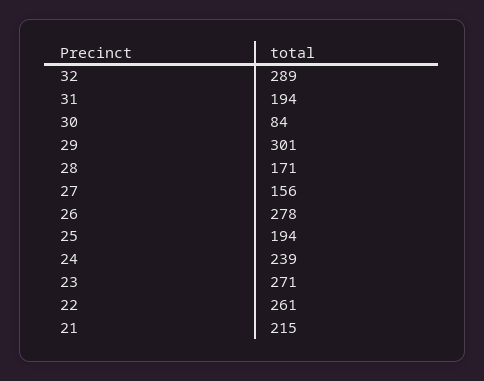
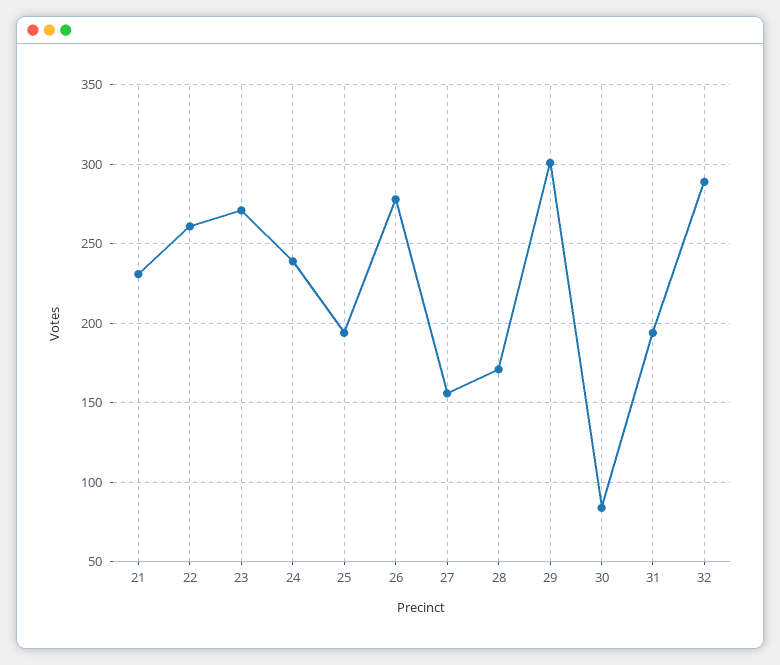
  {
    "32": 289,
    "31": 194,
    "30": 84,
    "29": 301,
    "28": 171,
    "27": 156,
    "26": 278,
    "25": 194,
    "24": 239,
    "23": 271,
    "22": 261,
-   "21": 215
+   "21": 230
  }

